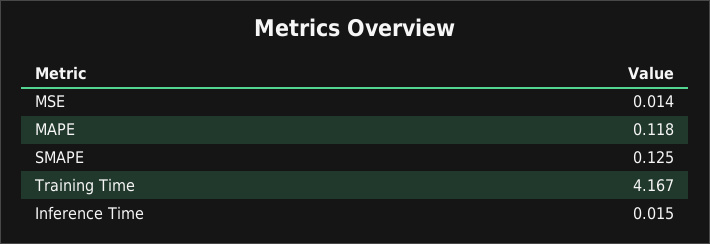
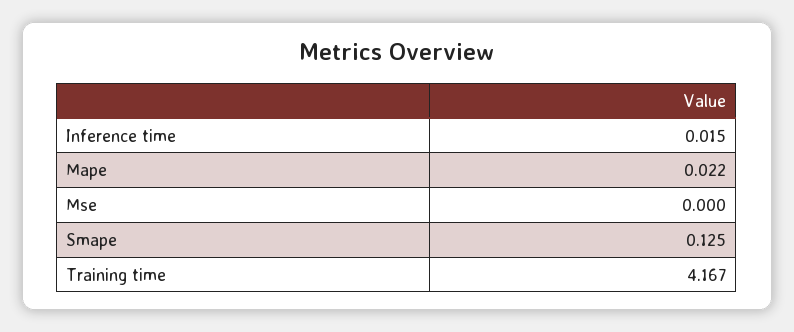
  {
-   "MSE": 0.014,
+   "MSE": 0,
-   "MAPE": 0.118,
+   "MAPE": 0.022,
    "SMAPE": 0.125,
    "Training Time": 4.167,
    "Inference Time": 0.015
  }

